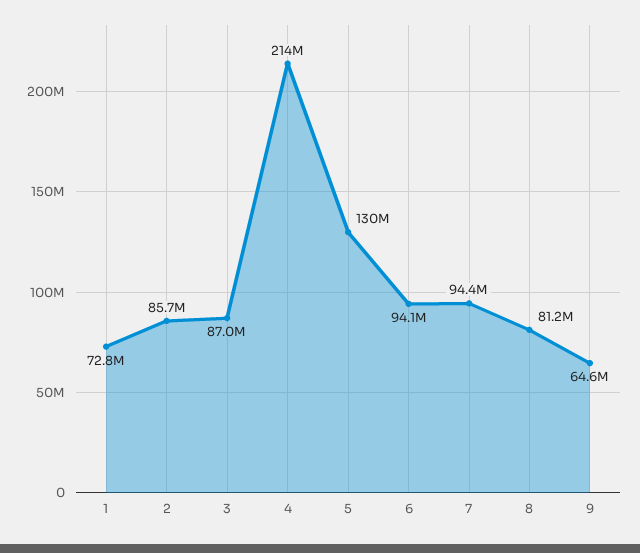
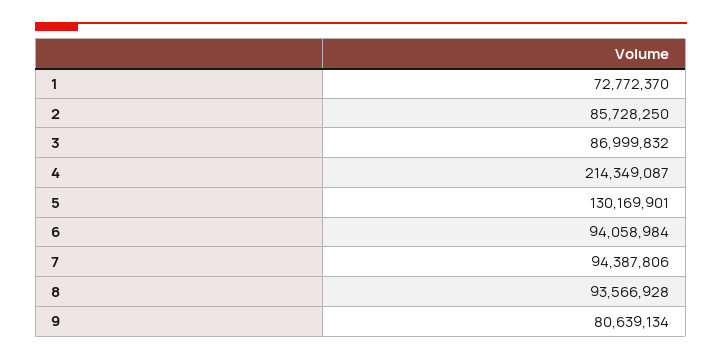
  {
    "1": 72772370,
    "2": 85728250,
    "3": 86999832,
    "4": 214349087,
    "5": 130169901,
    "6": 94058984,
    "7": 94387806,
-   "8": 81200000,
+   "8": 93566928,
-   "9": 64600000
+   "9": 80639134
  }

